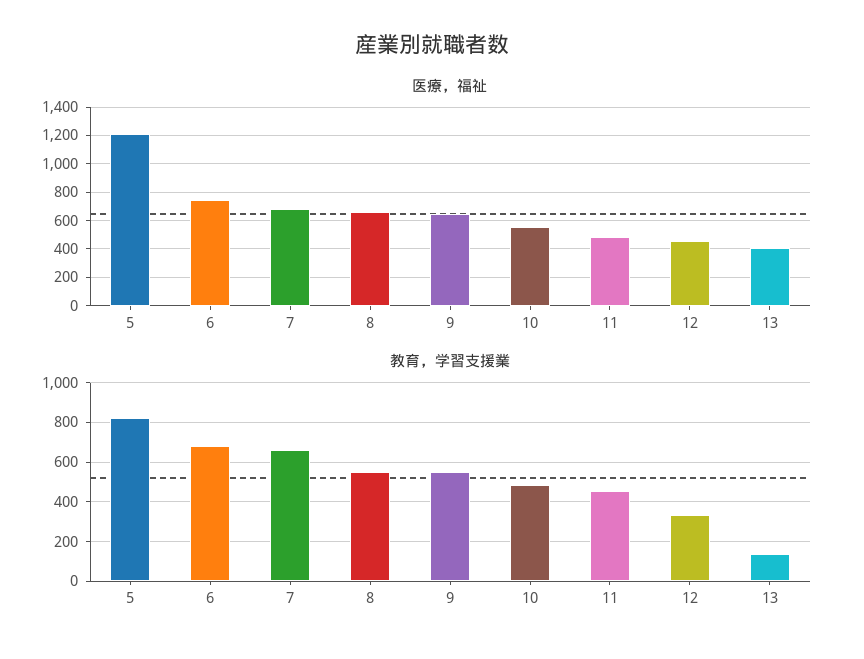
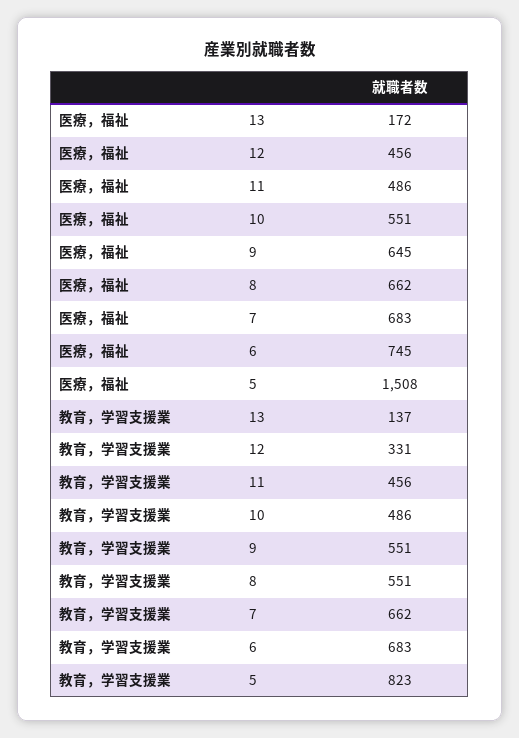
  {
    "医療，福祉": {
-     "5": 1200,
+     "5": 1508,
      "6": 745,
      "7": 683,
      "8": 662,
      "9": 645,
      "10": 551,
      "11": 486,
      "12": 456,
-     "13": 400
+     "13": 172
    },
    "教育，学習支援業": {
      "5": 823,
      "6": 683,
      "7": 662,
      "8": 551,
      "9": 551,
      "10": 486,
      "11": 456,
      "12": 331,
      "13": 137
    }
  }

